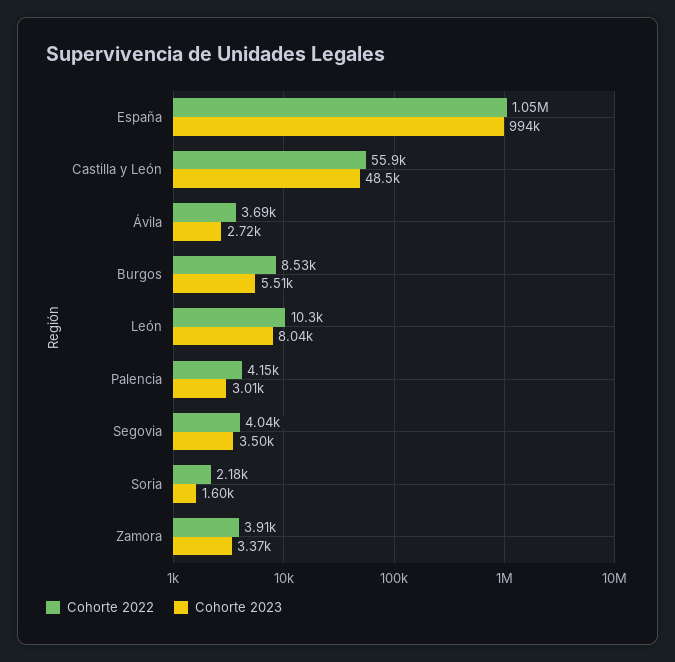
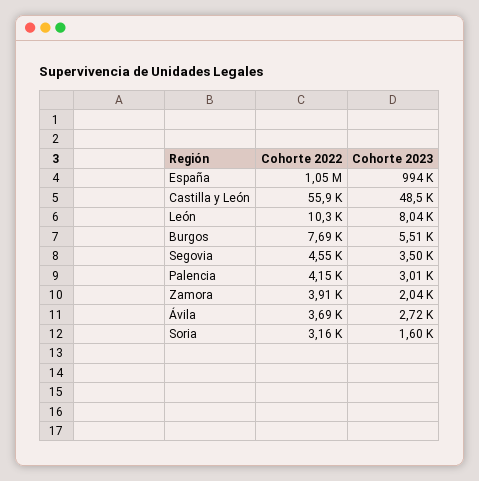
  {
    "Cohorte 2022": {
      "España": 1050000,
      "Castilla y León": 55900,
      "Ávila": 3690,
-     "Burgos": 8530,
+     "Burgos": 7690,
      "León": 10300,
      "Palencia": 4150,
-     "Segovia": 4040,
+     "Segovia": 4550,
-     "Soria": 2180,
+     "Soria": 3160,
      "Zamora": 3910
    },
    "Cohorte 2023": {
      "España": 994000,
      "Castilla y León": 48500,
      "Ávila": 2720,
      "Burgos": 5510,
      "León": 8040,
      "Palencia": 3010,
      "Segovia": 3500,
      "Soria": 1600,
-     "Zamora": 3370
+     "Zamora": 2040
    }
  }

